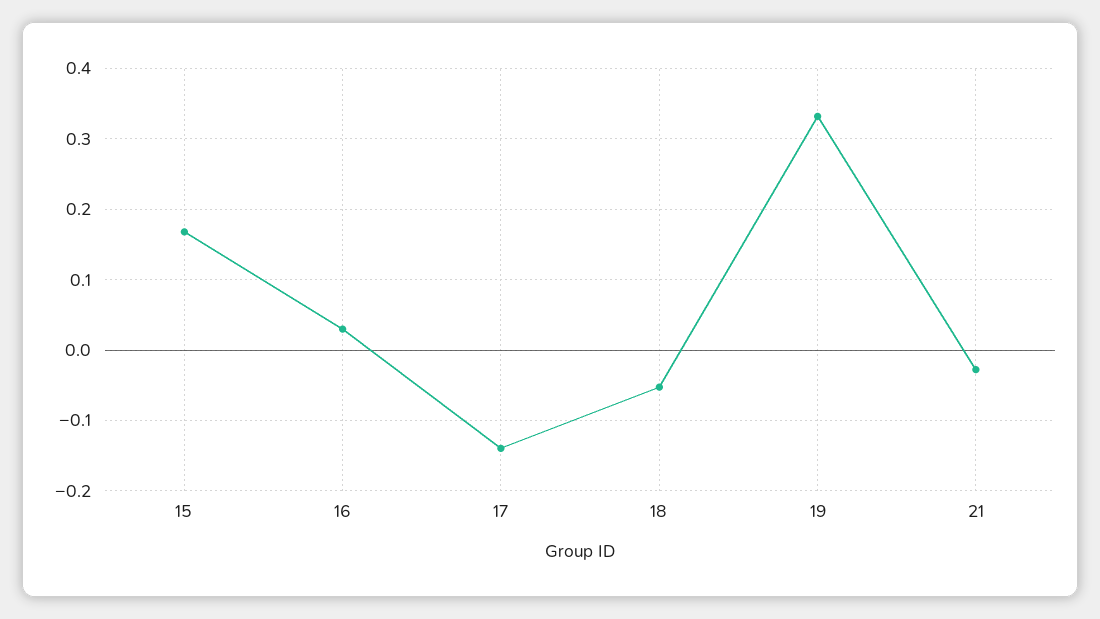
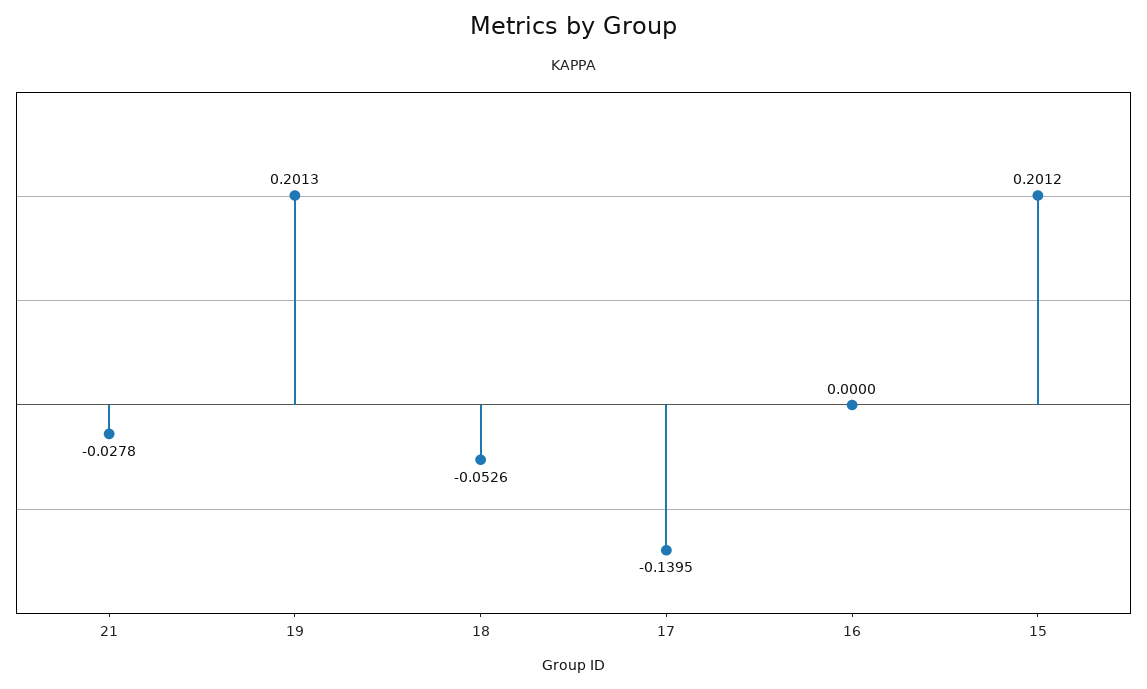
  {
-   "15": 0.17,
+   "15": 0.2012,
-   "16": 0.03,
+   "16": 0,
    "17": -0.1395,
    "18": -0.0526,
-   "19": 0.33,
+   "19": 0.2013,
    "21": -0.0278
  }

